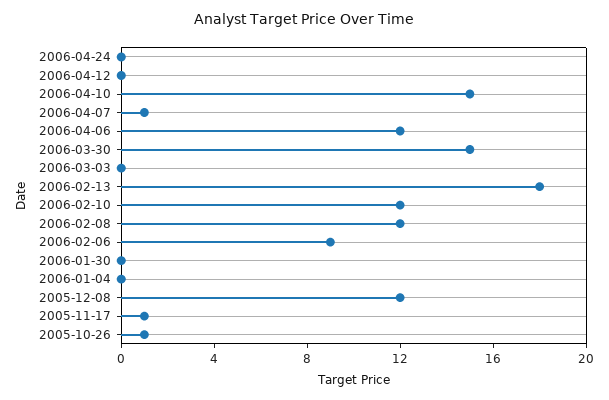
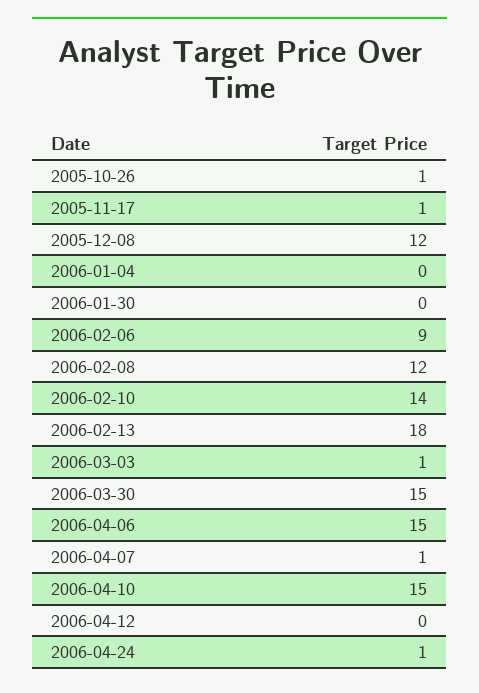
  {
-   "2006-04-24": 0,
+   "2006-04-24": 1,
    "2006-04-12": 0,
    "2006-04-10": 15,
    "2006-04-07": 1,
-   "2006-04-06": 12,
+   "2006-04-06": 15,
    "2006-03-30": 15,
-   "2006-03-03": 0,
+   "2006-03-03": 1,
    "2006-02-13": 18,
-   "2006-02-10": 12,
+   "2006-02-10": 14,
    "2006-02-08": 12,
    "2006-02-06": 9,
    "2006-01-30": 0,
    "2006-01-04": 0,
    "2005-12-08": 12,
    "2005-11-17": 1,
    "2005-10-26": 1
  }

